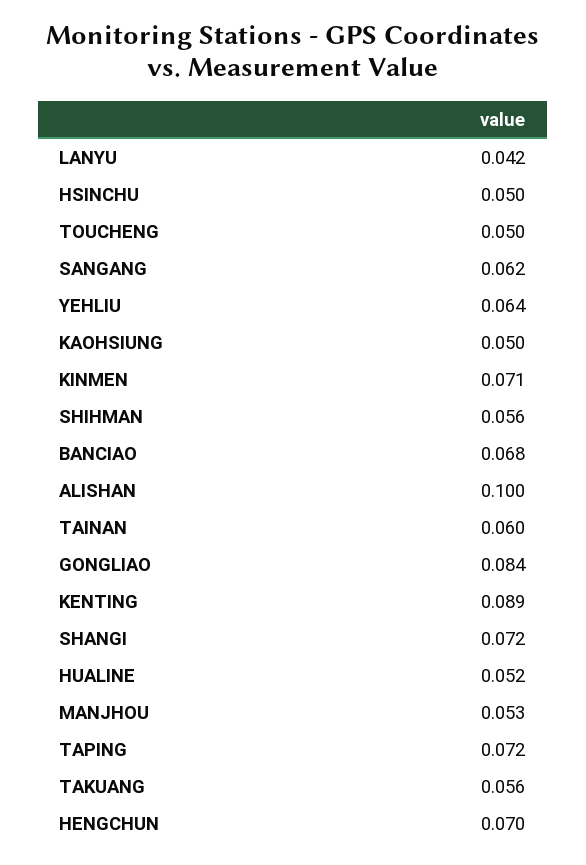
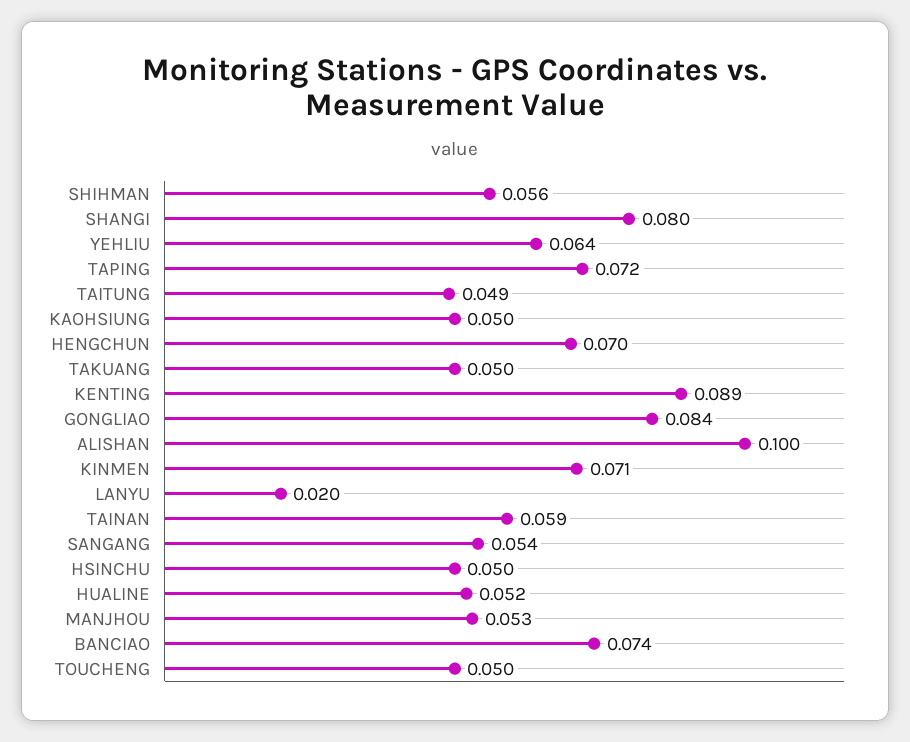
  {
-   "LANYU": 0.042,
+   "LANYU": 0.02,
    "HSINCHU": 0.05,
    "TOUCHENG": 0.05,
-   "SANGANG": 0.062,
+   "SANGANG": 0.054,
    "YEHLIU": 0.064,
    "KAOHSIUNG": 0.05,
    "KINMEN": 0.071,
    "SHIHMAN": 0.056,
-   "BANCIAO": 0.068,
+   "BANCIAO": 0.074,
    "ALISHAN": 0.1,
-   "TAINAN": 0.06,
+   "TAINAN": 0.059,
    "GONGLIAO": 0.084,
    "KENTING": 0.089,
-   "SHANGI": 0.072,
+   "SHANGI": 0.08,
    "HUALINE": 0.052,
    "MANJHOU": 0.053,
    "TAPING": 0.072,
-   "TAKUANG": 0.056,
+   "TAKUANG": 0.05,
-   "HENGCHUN": 0.07
+   "HENGCHUN": 0.07,
+   "TAITUNG": 0.049
  }

